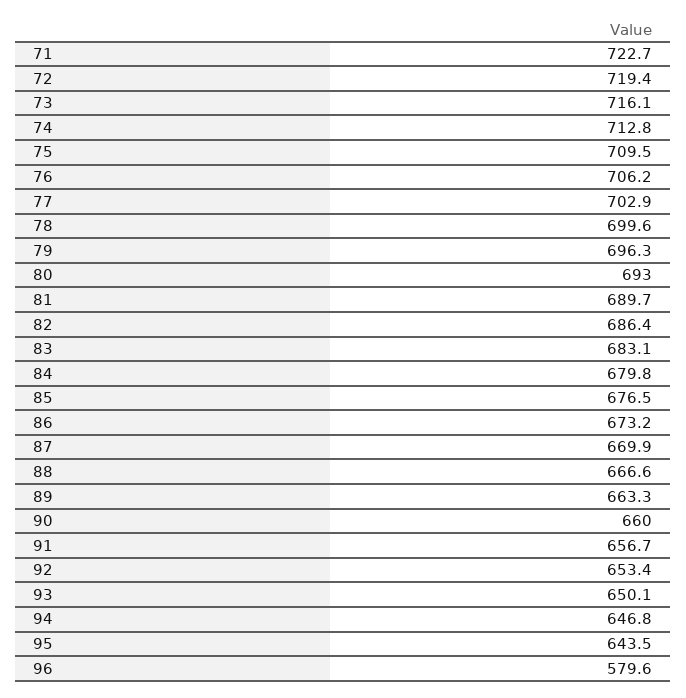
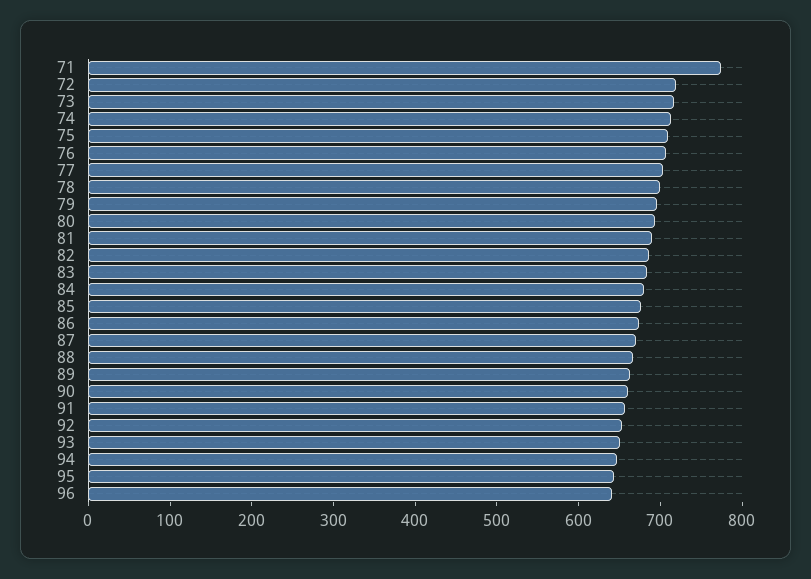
  {
-   "71": 722.7,
+   "71": 780,
    "72": 719.4,
    "73": 716.1,
    "74": 712.8,
    "75": 709.5,
    "76": 706.2,
    "77": 702.9,
    "78": 699.6,
    "79": 696.3,
    "80": 693,
    "81": 689.7,
    "82": 686.4,
    "83": 683.1,
    "84": 679.8,
    "85": 676.5,
    "86": 673.2,
    "87": 669.9,
    "88": 666.6,
    "89": 663.3,
    "90": 660,
    "91": 656.7,
    "92": 653.4,
    "93": 650.1,
    "94": 646.8,
    "95": 643.5,
-   "96": 579.6
+   "96": 640
  }

